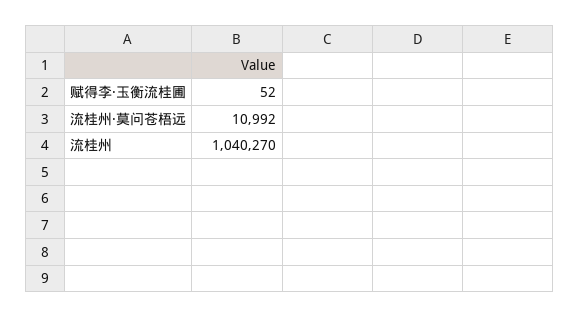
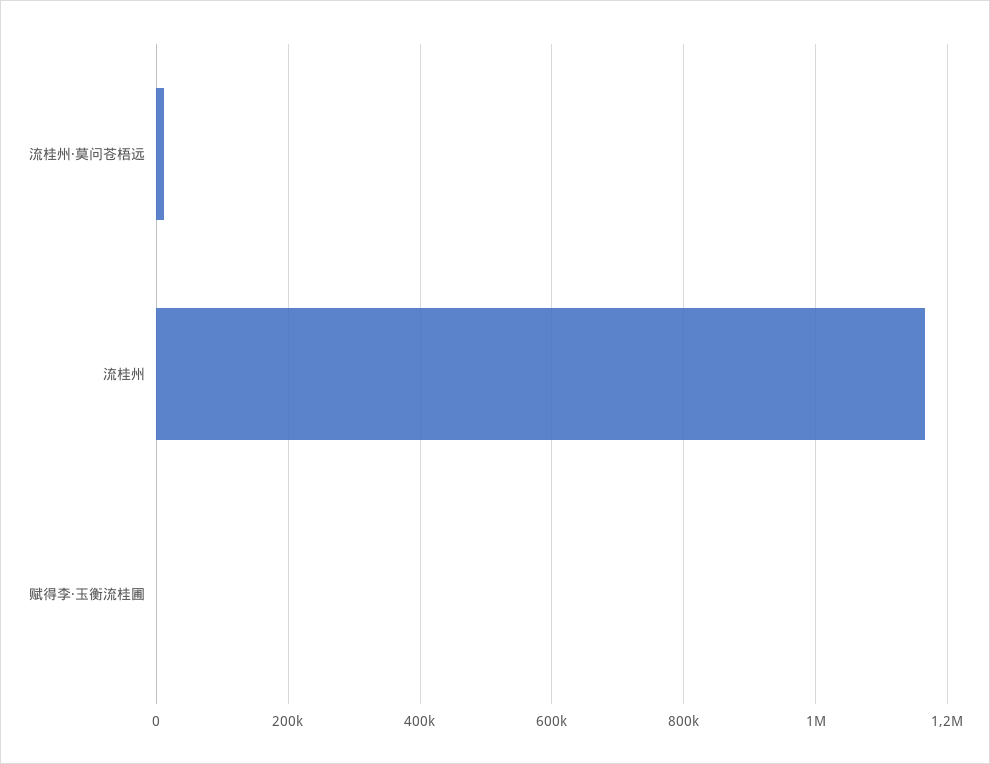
  {
    "赋得李·玉衡流桂圃": 52,
    "流桂州·莫问苍梧远": 10992,
-   "流桂州": 1040270
+   "流桂州": 1160000
  }

